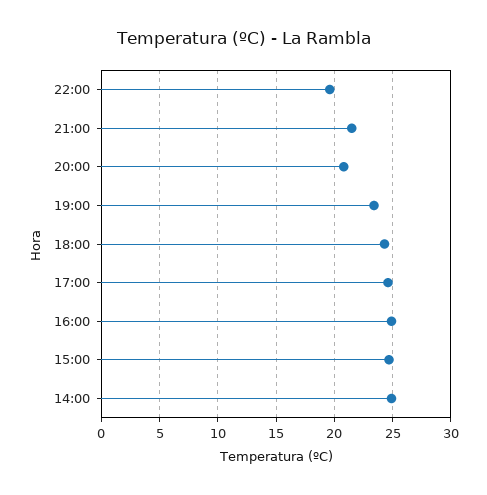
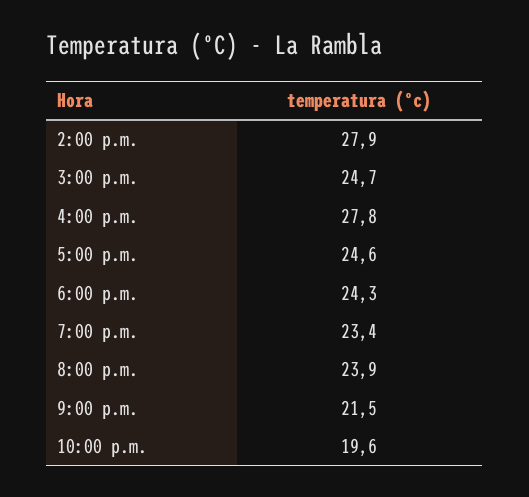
  {
    "22:00": 19.6,
    "21:00": 21.5,
-   "20:00": 21,
+   "20:00": 23.9,
    "19:00": 23.4,
    "18:00": 24.3,
    "17:00": 24.6,
-   "16:00": 25,
+   "16:00": 27.8,
    "15:00": 24.7,
-   "14:00": 25
+   "14:00": 27.9
  }

